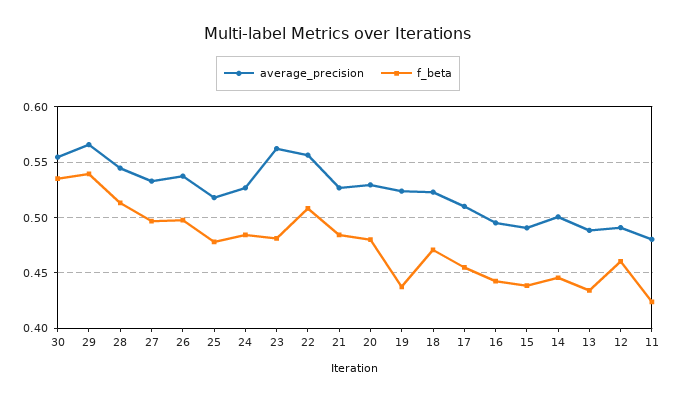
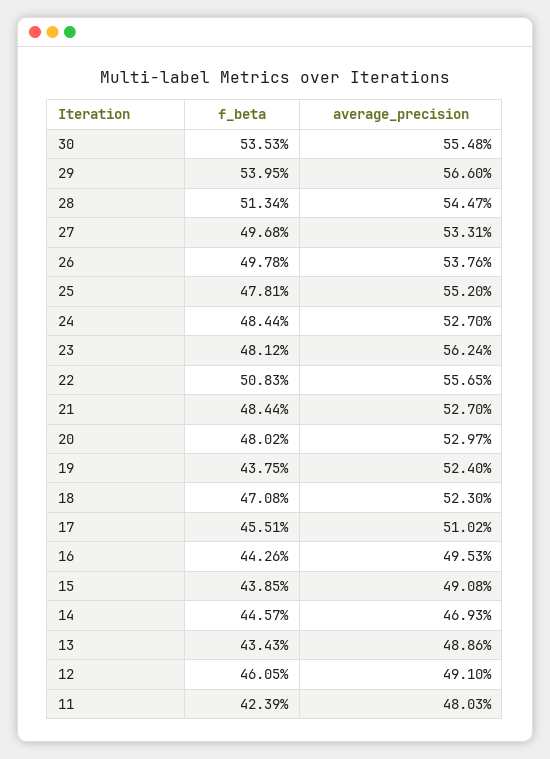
  {
    "average_precision": {
      "30": 0.5548,
      "29": 0.566,
      "28": 0.5447,
      "27": 0.5331,
      "26": 0.5376,
-     "25": 0.52,
+     "25": 0.552,
      "24": 0.527,
      "23": 0.5624,
      "22": 0.5565,
      "21": 0.527,
      "20": 0.5297,
      "19": 0.524,
      "18": 0.523,
      "17": 0.5102,
      "16": 0.4953,
      "15": 0.4908,
-     "14": 0.5,
+     "14": 0.4693,
      "13": 0.4886,
      "12": 0.491,
      "11": 0.4803
    },
    "f_beta": {
      "30": 0.5353,
      "29": 0.5395,
      "28": 0.5134,
      "27": 0.4968,
      "26": 0.4978,
      "25": 0.4781,
      "24": 0.4844,
      "23": 0.4812,
      "22": 0.5083,
      "21": 0.4844,
      "20": 0.4802,
      "19": 0.4375,
      "18": 0.4708,
      "17": 0.4551,
      "16": 0.4426,
      "15": 0.4385,
      "14": 0.4457,
      "13": 0.4343,
      "12": 0.4605,
      "11": 0.4239
    }
  }

